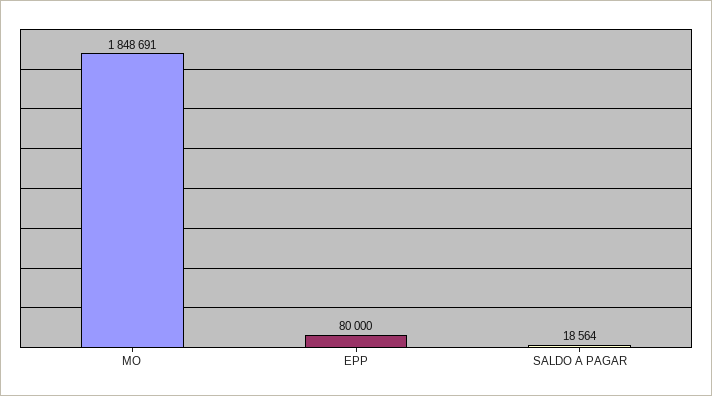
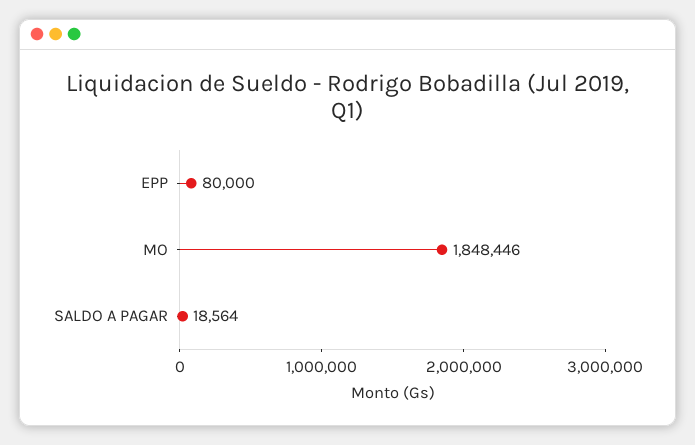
  {
-   "MO": 1848691,
+   "MO": 1848446,
    "EPP": 80000,
    "SALDO A PAGAR": 18564
  }

